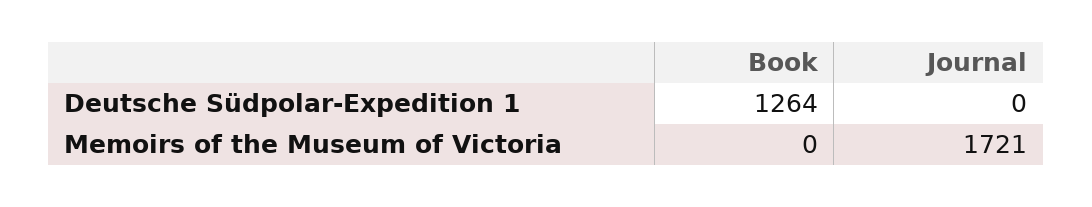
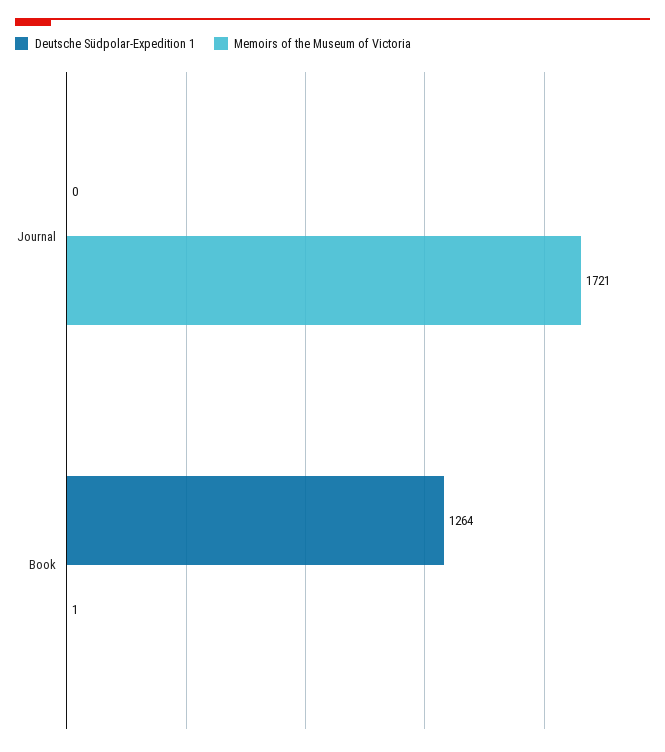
  {
    "Deutsche Südpolar-Expedition 1": {
      "Book": 1264,
      "Journal": 0
    },
    "Memoirs of the Museum of Victoria": {
-     "Book": 0,
+     "Book": 1,
      "Journal": 1721
    }
  }

